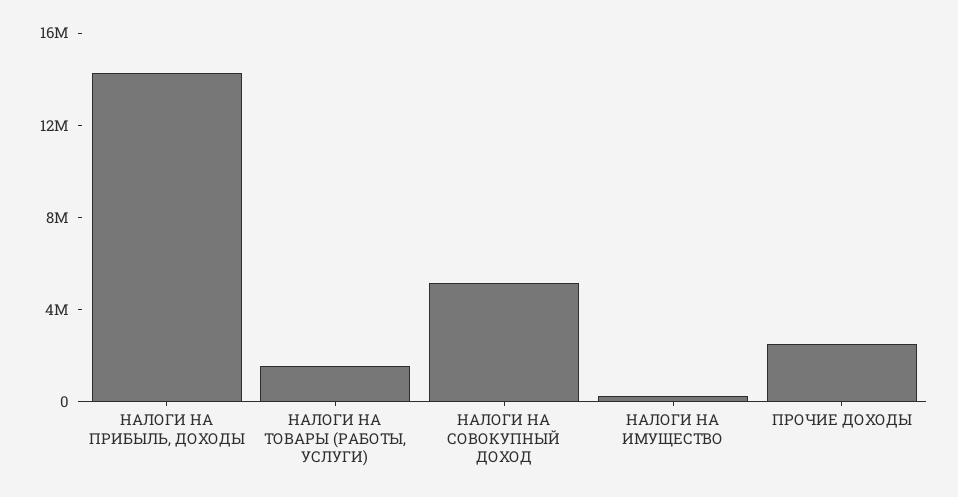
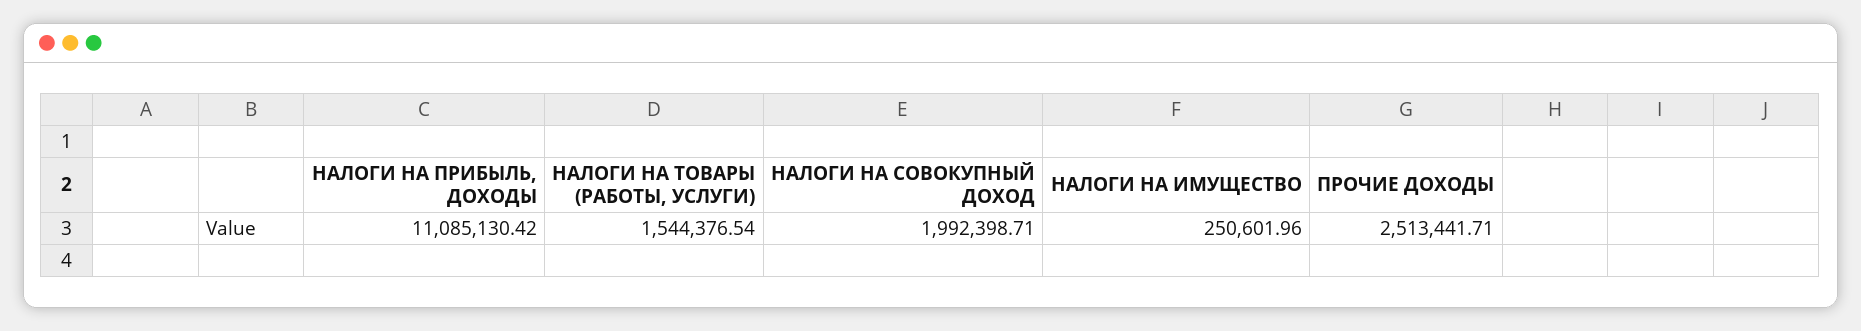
  {
-   "НАЛОГИ НА ПРИБЫЛЬ, ДОХОДЫ": 14000000,
+   "НАЛОГИ НА ПРИБЫЛЬ, ДОХОДЫ": 11085130.42,
    "НАЛОГИ НА ТОВАРЫ (РАБОТЫ, УСЛУГИ)": 1544376.54,
-   "НАЛОГИ НА СОВОКУПНЫЙ ДОХОД": 5000000,
+   "НАЛОГИ НА СОВОКУПНЫЙ ДОХОД": 1992398.71,
    "НАЛОГИ НА ИМУЩЕСТВО": 250601.96,
    "ПРОЧИЕ ДОХОДЫ": 2513441.71
  }

